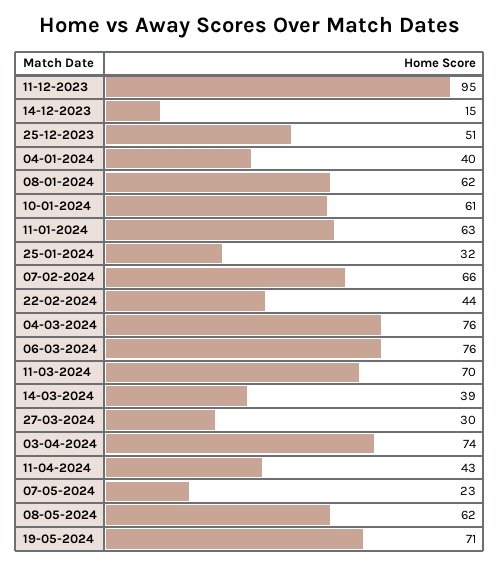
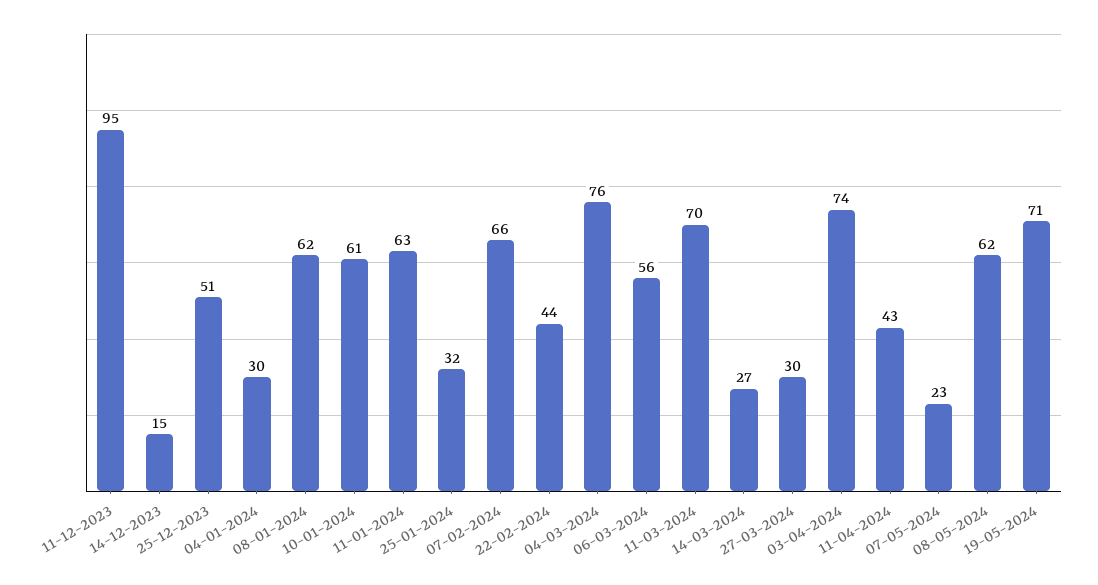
  {
    "11-12-2023": 95,
    "14-12-2023": 15,
    "25-12-2023": 51,
-   "04-01-2024": 40,
+   "04-01-2024": 30,
    "08-01-2024": 62,
    "10-01-2024": 61,
    "11-01-2024": 63,
    "25-01-2024": 32,
    "07-02-2024": 66,
    "22-02-2024": 44,
    "04-03-2024": 76,
-   "06-03-2024": 76,
+   "06-03-2024": 56,
    "11-03-2024": 70,
-   "14-03-2024": 39,
+   "14-03-2024": 27,
    "27-03-2024": 30,
    "03-04-2024": 74,
    "11-04-2024": 43,
    "07-05-2024": 23,
    "08-05-2024": 62,
    "19-05-2024": 71
  }

